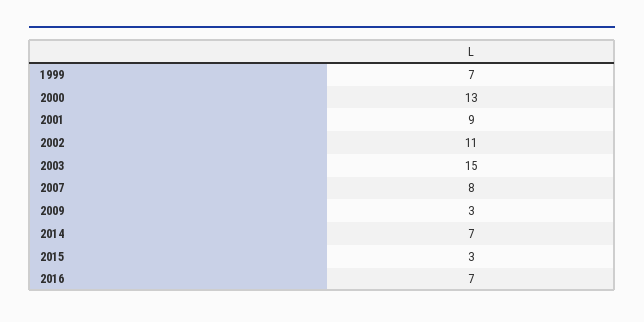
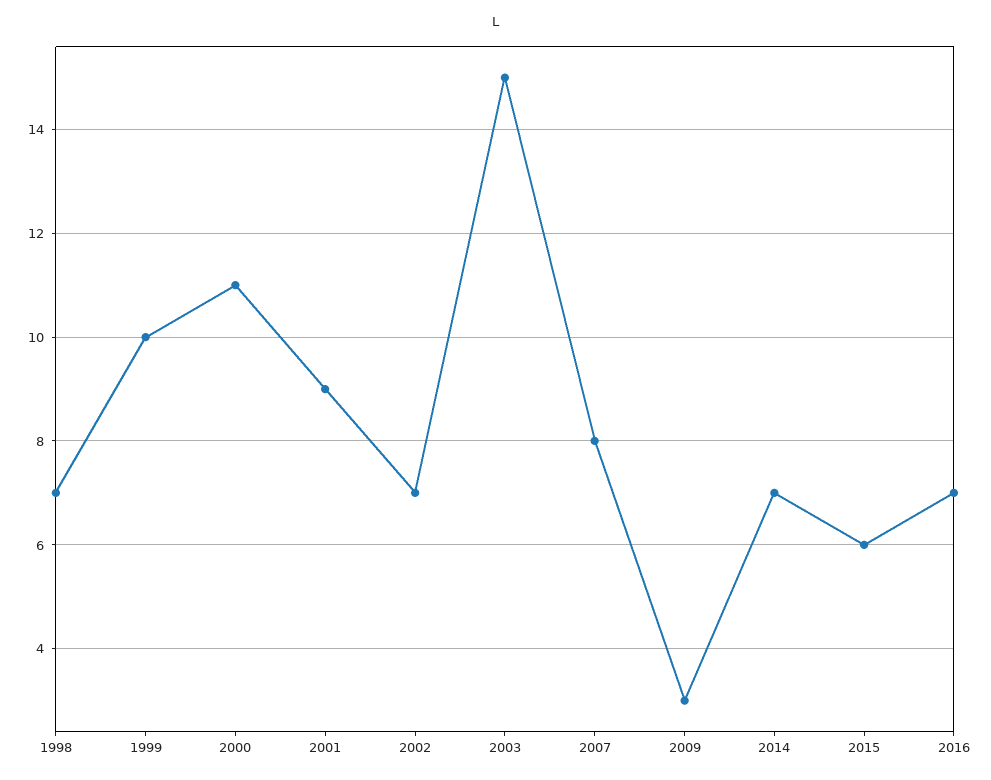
  {
-   "1999": 7,
+   "1999": 10,
-   "2000": 13,
+   "2000": 11,
    "2001": 9,
-   "2002": 11,
+   "2002": 7,
    "2003": 15,
    "2007": 8,
    "2009": 3,
    "2014": 7,
-   "2015": 3,
+   "2015": 6,
-   "2016": 7
+   "2016": 7,
+   "1998": 7
  }

